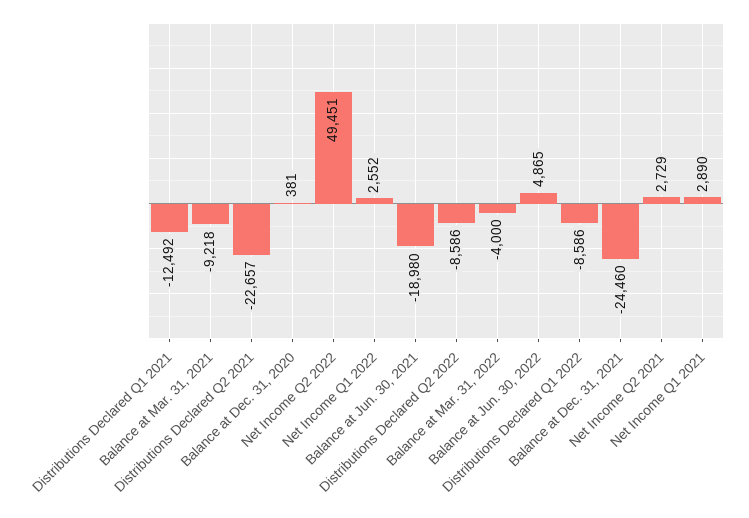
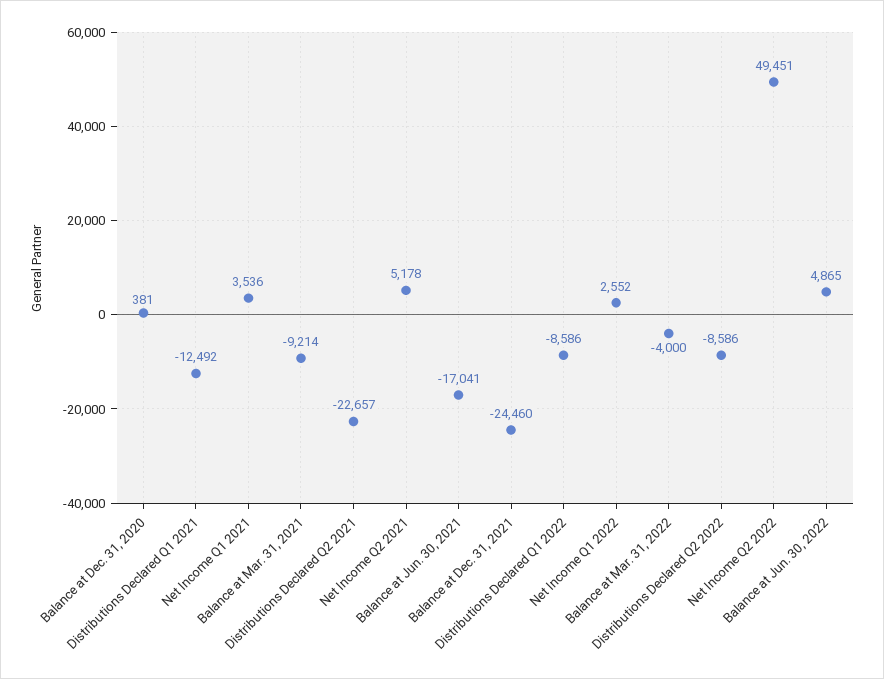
  {
    "Distributions Declared Q1 2021": -12492,
-   "Balance at Mar. 31, 2021": -9218,
+   "Balance at Mar. 31, 2021": -9214,
    "Distributions Declared Q2 2021": -22657,
    "Balance at Dec. 31, 2020": 381,
    "Net Income Q2 2022": 49451,
    "Net Income Q1 2022": 2552,
-   "Balance at Jun. 30, 2021": -18980,
+   "Balance at Jun. 30, 2021": -17041,
    "Distributions Declared Q2 2022": -8586,
    "Balance at Mar. 31, 2022": -4000,
    "Balance at Jun. 30, 2022": 4865,
    "Distributions Declared Q1 2022": -8586,
    "Balance at Dec. 31, 2021": -24460,
-   "Net Income Q2 2021": 2729,
+   "Net Income Q2 2021": 5178,
-   "Net Income Q1 2021": 2890
+   "Net Income Q1 2021": 3536
  }

